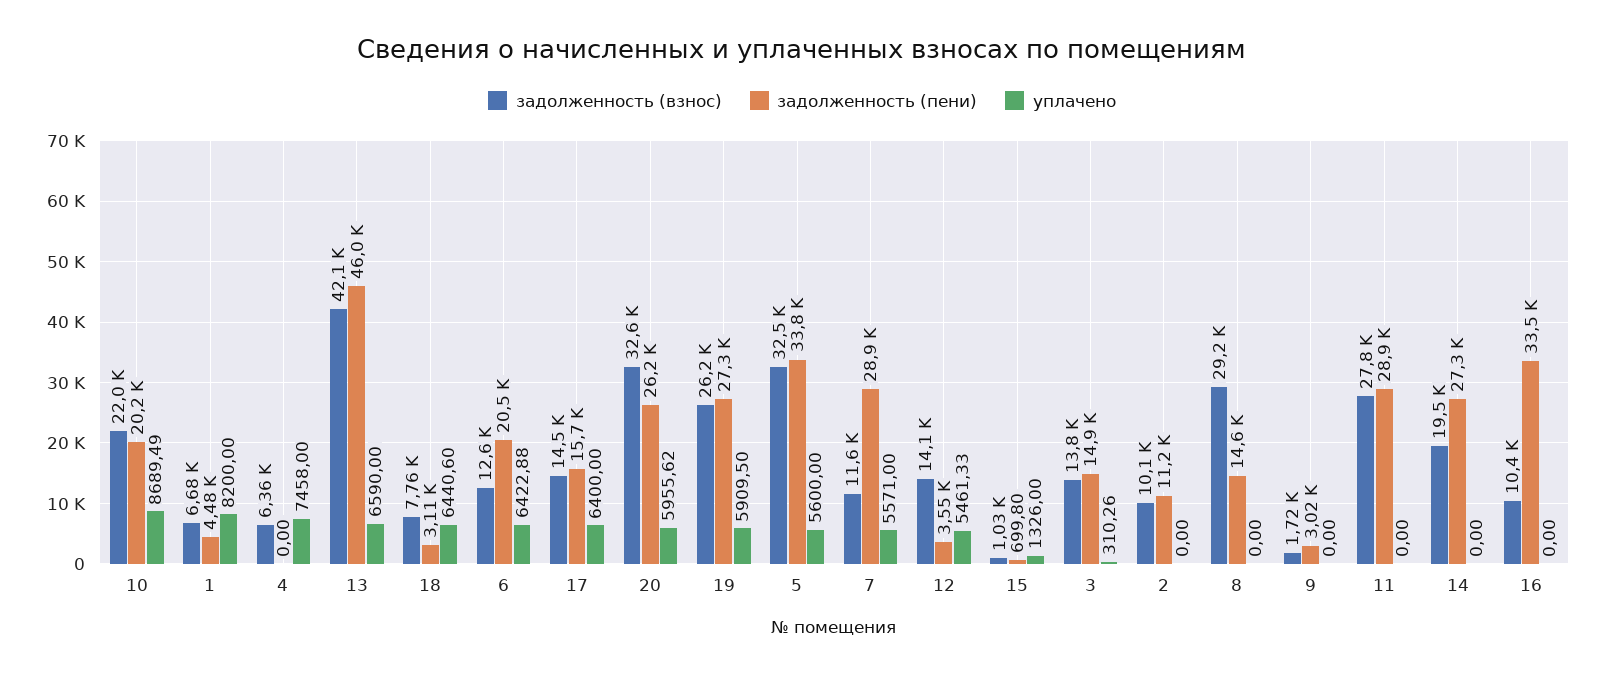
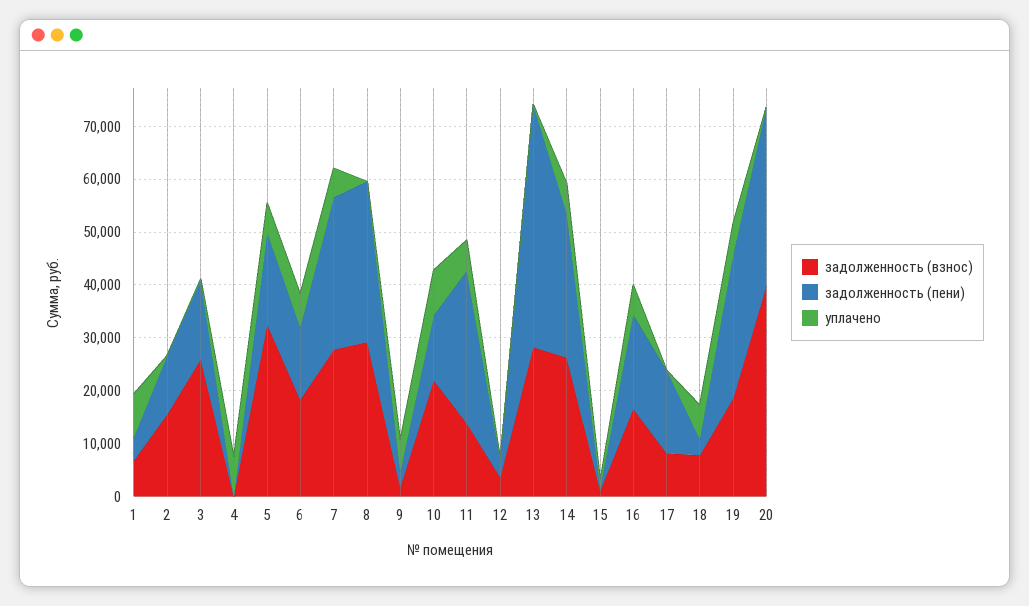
  {
    "задолженность (взнос)": {
      "10": 22000,
      "1": 6680,
-     "4": 6360,
+     "4": 0,
-     "13": 42100,
+     "13": 28000,
      "18": 7760,
-     "6": 12600,
+     "6": 18000,
-     "17": 14500,
+     "17": 8000,
-     "20": 32600,
+     "20": 40000,
-     "19": 26200,
+     "19": 18000,
      "5": 32500,
-     "7": 11600,
+     "7": 28000,
-     "12": 14100,
+     "12": 4000,
      "15": 1030,
-     "3": 13800,
+     "3": 26000,
-     "2": 10100,
+     "2": 16000,
      "8": 29200,
      "9": 1720,
-     "11": 27800,
+     "11": 14000,
-     "14": 19500,
+     "14": 26000,
-     "16": 10400
+     "16": 16000
    },
    "задолженность (пени)": {
-     "10": 20200,
+     "10": 12000,
      "1": 4480,
      "4": 0,
      "13": 46000,
      "18": 3110,
-     "6": 20500,
+     "6": 14000,
      "17": 15700,
-     "20": 26200,
+     "20": 34000,
      "19": 27300,
-     "5": 33800,
+     "5": 18000,
      "7": 28900,
      "12": 3550,
      "15": 699.8,
      "3": 14900,
      "2": 11200,
-     "8": 14600,
+     "8": 30000,
      "9": 3020,
      "11": 28900,
      "14": 27300,
-     "16": 33500
+     "16": 18000
    },
    "уплачено": {
      "10": 8689.49,
      "1": 8200,
      "4": 7458,
-     "13": 6590,
+     "13": 0,
      "18": 6440.6,
      "6": 6422.88,
-     "17": 6400,
+     "17": 0,
-     "20": 5955.62,
+     "20": 0,
      "19": 5909.5,
      "5": 5600,
      "7": 5571,
-     "12": 5461.33,
+     "12": 0,
      "15": 1326,
      "3": 310.26,
      "2": 0,
      "8": 0,
-     "9": 0,
+     "9": 6000,
-     "11": 0,
+     "11": 6000,
-     "14": 0,
+     "14": 6000,
-     "16": 0
+     "16": 6000
    }
  }

